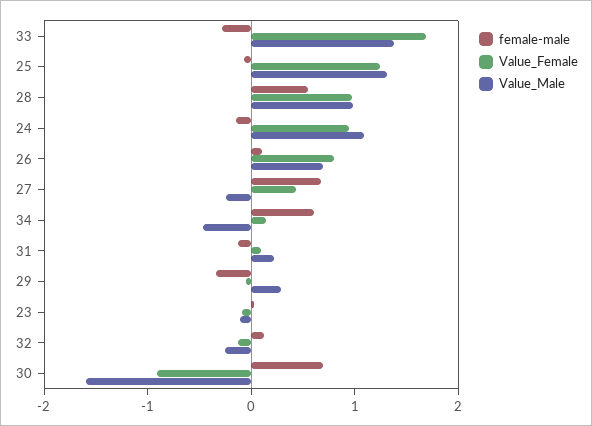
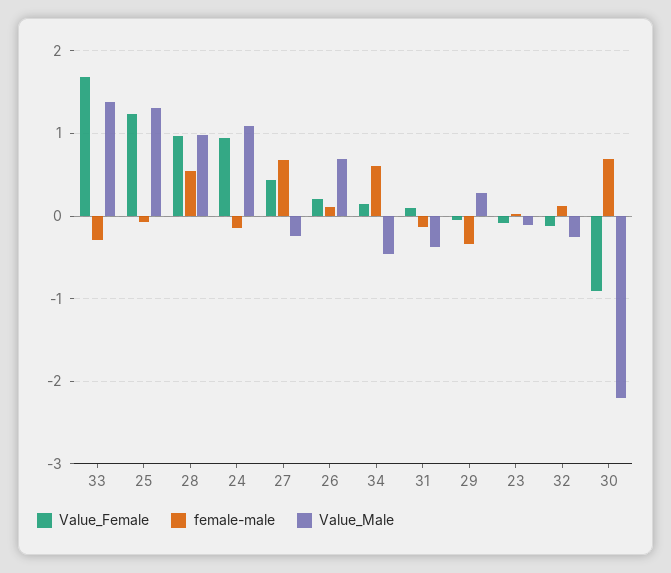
  {
    "female-male": {
      "33": -0.3,
      "25": -0.1,
      "28": 0.6,
      "24": -0.1,
      "26": 0.1,
      "27": 0.7,
      "34": 0.6,
      "31": -0.1,
      "29": -0.3,
      "23": 0,
      "32": 0.1,
      "30": 0.7
    },
    "Value_Female": {
      "33": 1.7,
      "25": 1.2,
      "28": 1,
      "24": 0.9,
-     "26": 0.8,
+     "26": 0.2,
      "27": 0.4,
      "34": 0.1,
      "31": 0.1,
      "29": -0.1,
      "23": -0.1,
      "32": -0.1,
      "30": -0.9
    },
    "Value_Male": {
      "33": 1.4,
      "25": 1.3,
      "28": 1,
      "24": 1.1,
      "26": 0.7,
      "27": -0.2,
      "34": -0.5,
-     "31": 0.2,
+     "31": -0.4,
      "29": 0.3,
      "23": -0.1,
      "32": -0.3,
-     "30": -1.6
+     "30": -2.2
    }
  }

